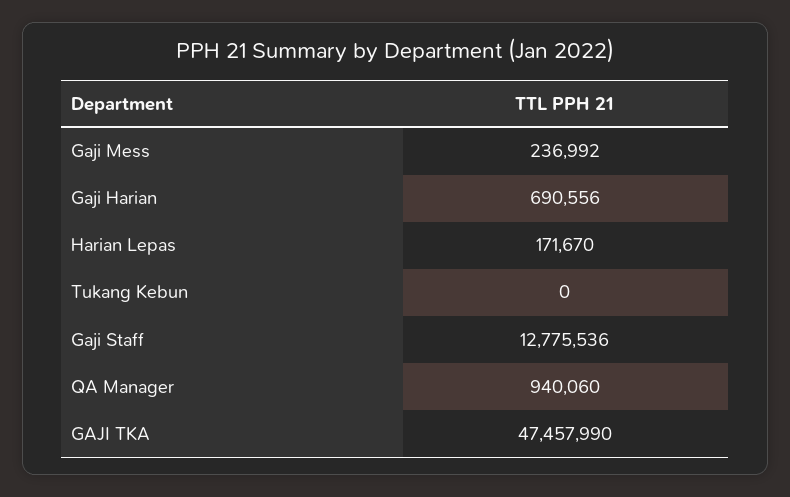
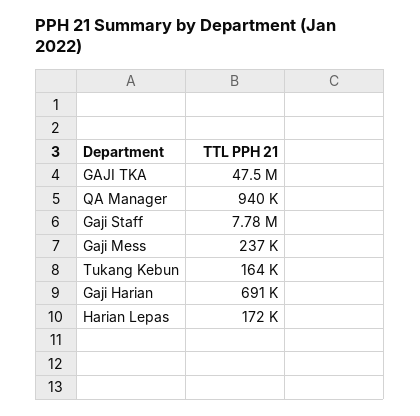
  {
    "Gaji Mess": 236992,
    "Gaji Harian": 690556,
    "Harian Lepas": 171670,
-   "Tukang Kebun": 0,
+   "Tukang Kebun": 164000,
-   "Gaji Staff": 12775536,
+   "Gaji Staff": 7780000,
    "QA Manager": 940060,
    "GAJI TKA": 47457990
  }

